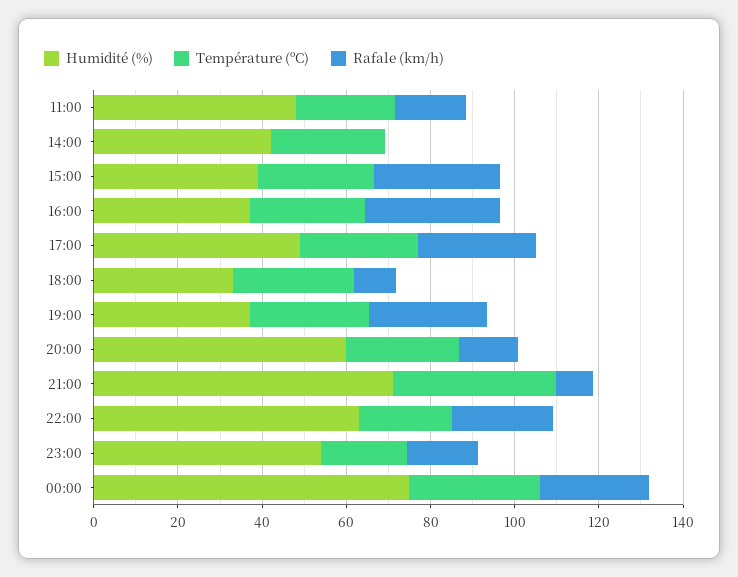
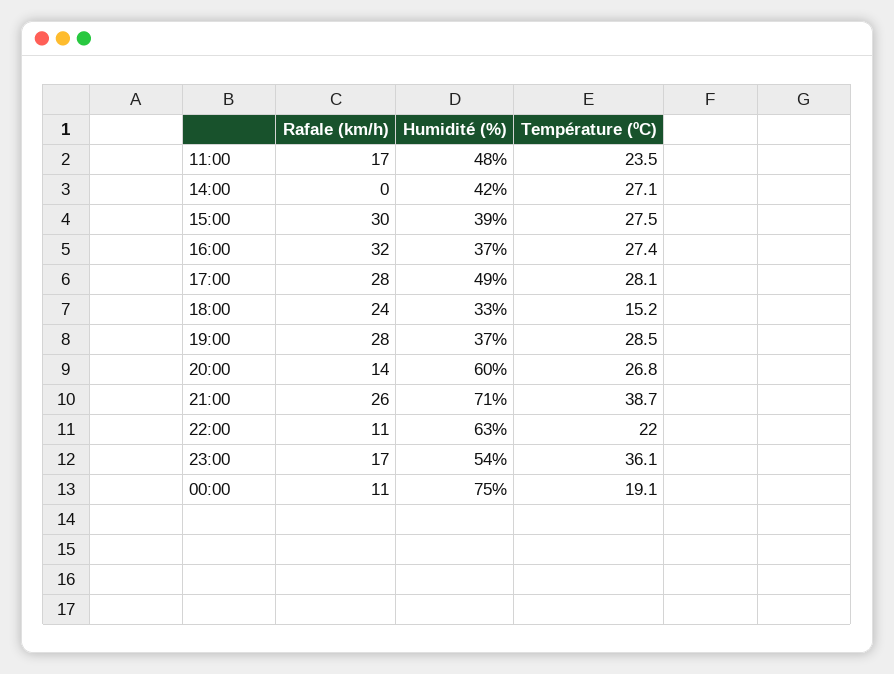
  {
    "Humidité (%)": {
      "11:00": 48,
      "14:00": 42,
      "15:00": 39,
      "16:00": 37,
      "17:00": 49,
      "18:00": 33,
      "19:00": 37,
      "20:00": 60,
      "21:00": 71,
      "22:00": 63,
      "23:00": 54,
      "00:00": 75
    },
    "Température (ºC)": {
      "11:00": 23.5,
      "14:00": 27.1,
      "15:00": 27.5,
      "16:00": 27.4,
      "17:00": 28.1,
-     "18:00": 30,
+     "18:00": 15.2,
      "19:00": 28.5,
      "20:00": 26.8,
      "21:00": 38.7,
      "22:00": 22,
-     "23:00": 20,
+     "23:00": 36.1,
-     "00:00": 30
+     "00:00": 19.1
    },
    "Rafale (km/h)": {
      "11:00": 17,
      "14:00": 0,
      "15:00": 30,
      "16:00": 32,
      "17:00": 28,
-     "18:00": 10,
+     "18:00": 24,
      "19:00": 28,
      "20:00": 14,
-     "21:00": 10,
+     "21:00": 26,
-     "22:00": 25,
+     "22:00": 11,
      "23:00": 17,
-     "00:00": 25
+     "00:00": 11
    }
  }

